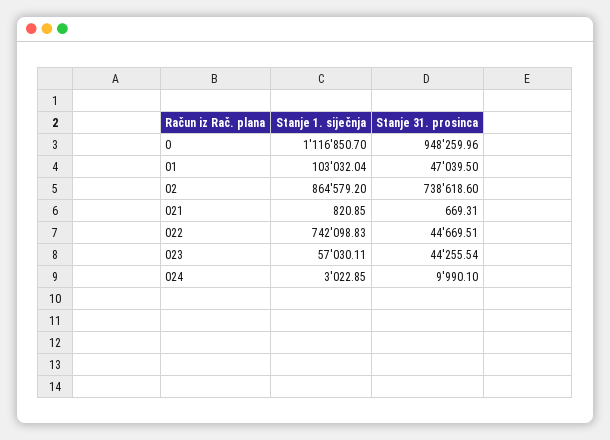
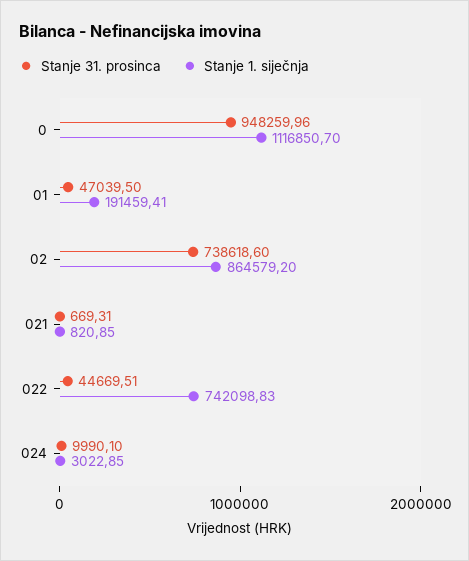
  {
    "Stanje 1. siječnja": {
      "0": 1116850.7,
-     "01": 103032.04,
+     "01": 191459.41,
      "02": 864579.2,
      "021": 820.85,
      "022": 742098.83,
-     "023": 57030.11,
      "024": 3022.85
    },
    "Stanje 31. prosinca": {
      "0": 948259.96,
      "01": 47039.5,
      "02": 738618.6,
      "021": 669.31,
      "022": 44669.51,
-     "023": 44255.54,
      "024": 9990.1
    }
  }

